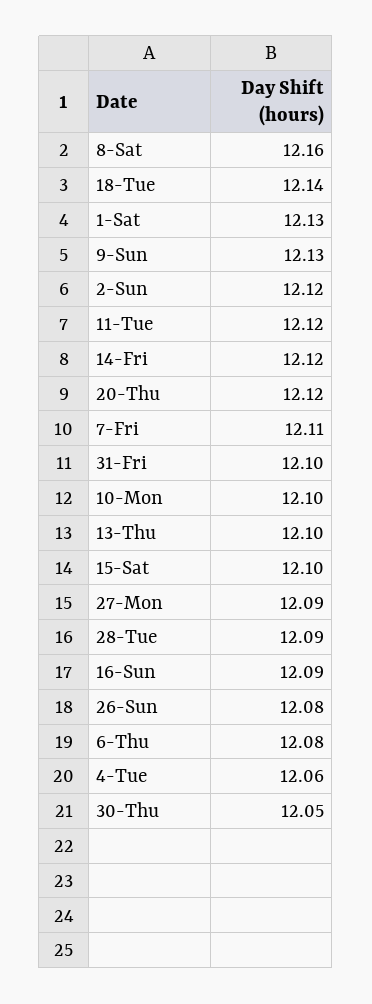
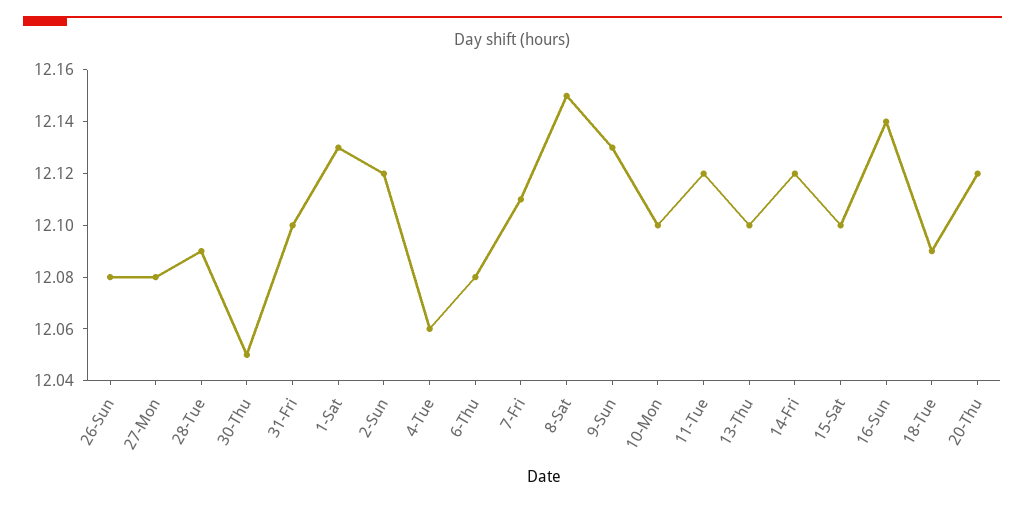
  {
-   "8-Sat": 12.16,
+   "8-Sat": 12.15,
-   "18-Tue": 12.14,
+   "18-Tue": 12.09,
    "1-Sat": 12.13,
    "9-Sun": 12.13,
    "2-Sun": 12.12,
    "11-Tue": 12.12,
    "14-Fri": 12.12,
    "20-Thu": 12.12,
    "7-Fri": 12.11,
    "31-Fri": 12.1,
    "10-Mon": 12.1,
    "13-Thu": 12.1,
    "15-Sat": 12.1,
-   "27-Mon": 12.09,
+   "27-Mon": 12.08,
    "28-Tue": 12.09,
-   "16-Sun": 12.09,
+   "16-Sun": 12.14,
    "26-Sun": 12.08,
    "6-Thu": 12.08,
    "4-Tue": 12.06,
    "30-Thu": 12.05
  }

